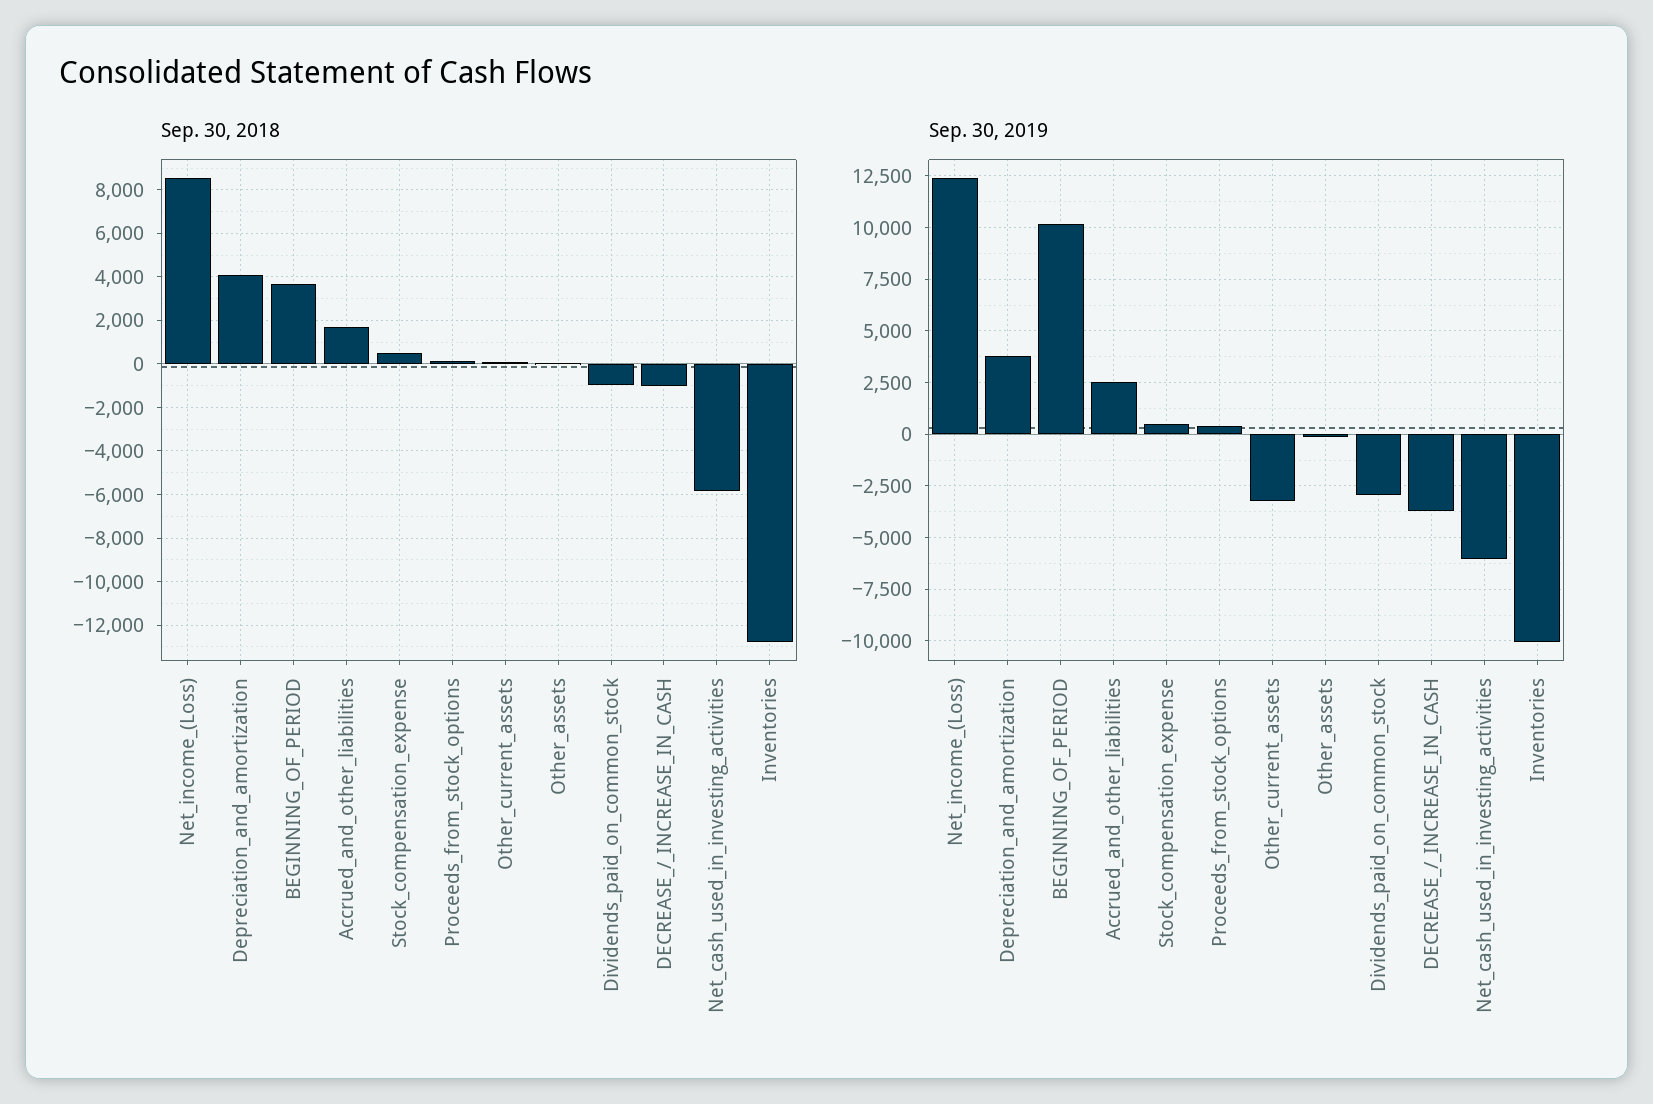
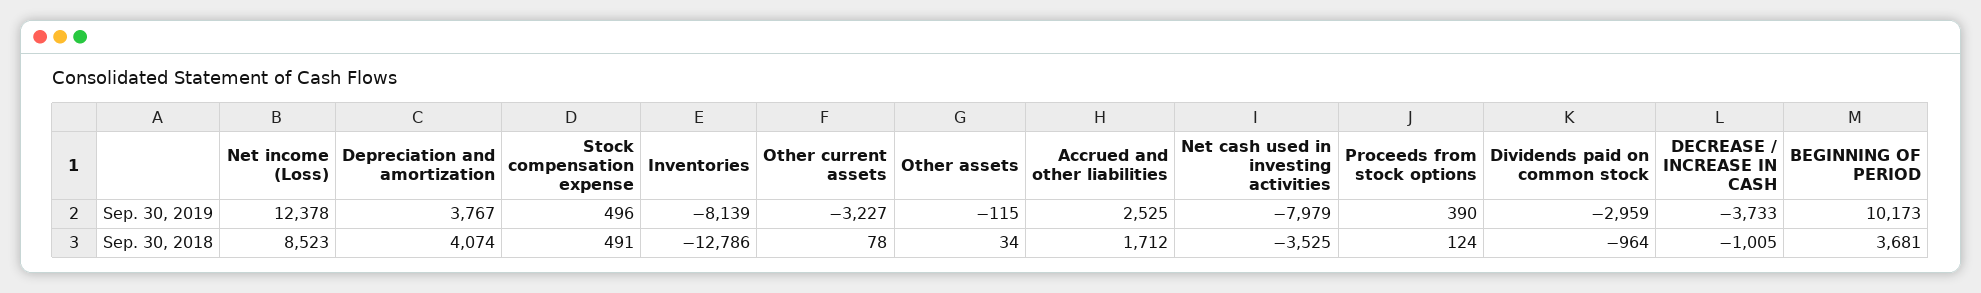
  {
    "Sep. 30, 2018": {
      "Net_income_(Loss)": 8523,
      "Depreciation_and_amortization": 4074,
      "BEGINNING_OF_PERIOD": 3681,
      "Accrued_and_other_liabilities": 1712,
      "Stock_compensation_expense": 491,
      "Proceeds_from_stock_options": 124,
      "Other_current_assets": 78,
      "Other_assets": 34,
      "Dividends_paid_on_common_stock": -964,
      "DECREASE_/_INCREASE_IN_CASH": -1005,
-     "Net_cash_used_in_investing_activities": -6000,
+     "Net_cash_used_in_investing_activities": -3525,
      "Inventories": -12786
    },
    "Sep. 30, 2019": {
      "Net_income_(Loss)": 12378,
      "Depreciation_and_amortization": 3767,
      "BEGINNING_OF_PERIOD": 10173,
      "Accrued_and_other_liabilities": 2525,
      "Stock_compensation_expense": 496,
      "Proceeds_from_stock_options": 390,
      "Other_current_assets": -3227,
      "Other_assets": -115,
      "Dividends_paid_on_common_stock": -2959,
      "DECREASE_/_INCREASE_IN_CASH": -3733,
-     "Net_cash_used_in_investing_activities": -6000,
+     "Net_cash_used_in_investing_activities": -7979,
-     "Inventories": -10000
+     "Inventories": -8139
    }
  }

